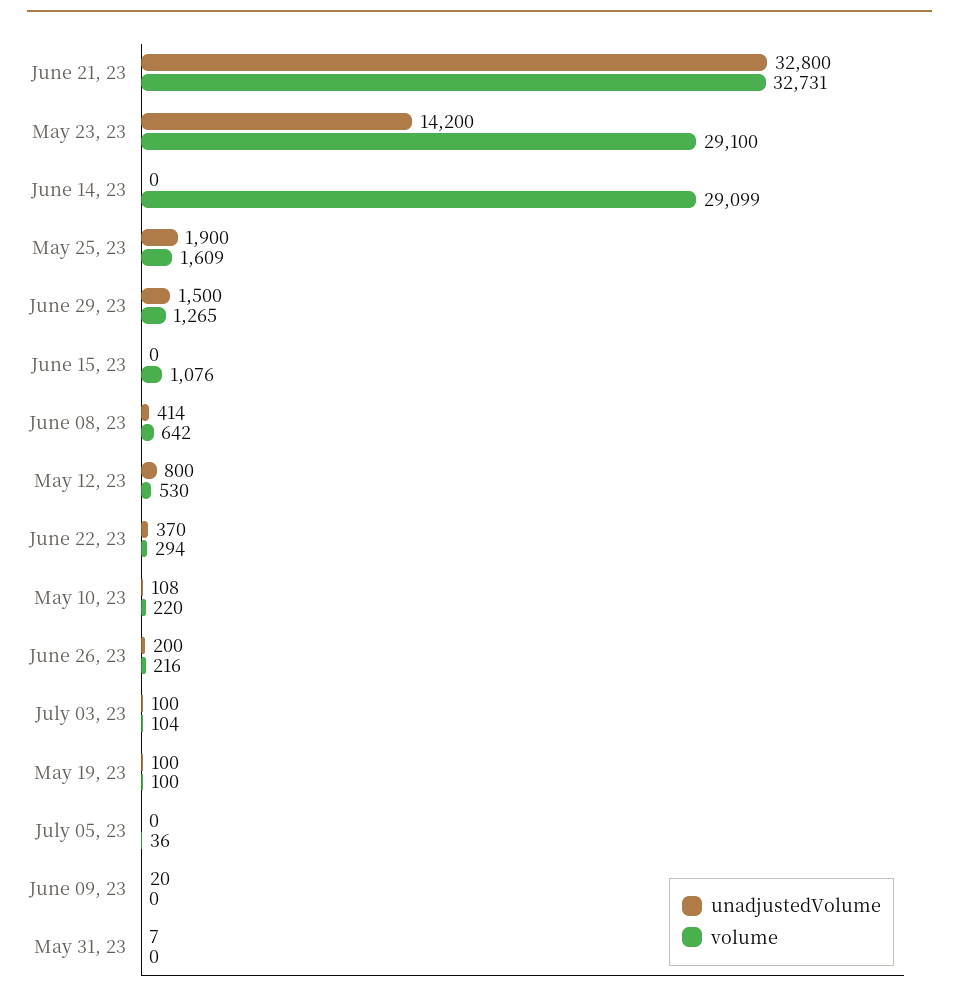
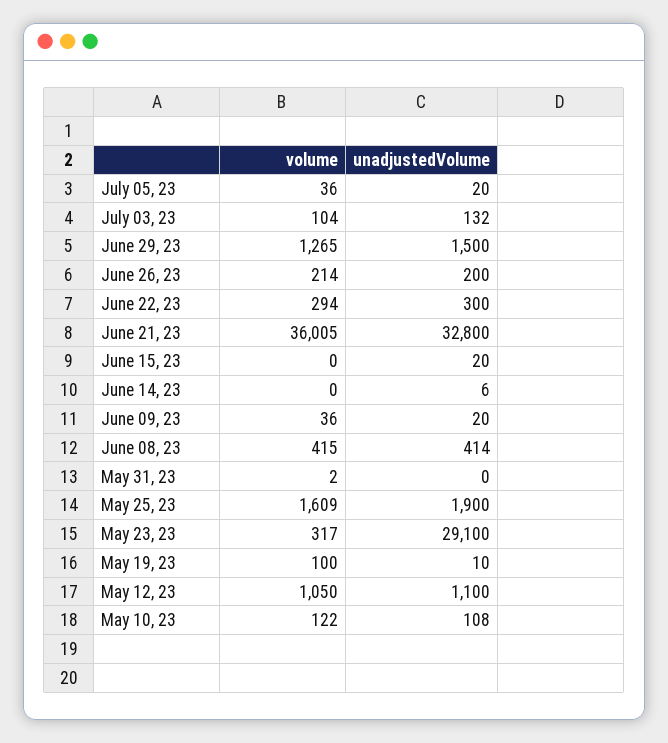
  {
    "unadjustedVolume": {
      "June 21, 23": 32800,
-     "May 23, 23": 14200,
+     "May 23, 23": 29100,
-     "June 14, 23": 0,
+     "June 14, 23": 6,
      "May 25, 23": 1900,
      "June 29, 23": 1500,
-     "June 15, 23": 0,
+     "June 15, 23": 20,
      "June 08, 23": 414,
-     "May 12, 23": 800,
+     "May 12, 23": 1100,
-     "June 22, 23": 370,
+     "June 22, 23": 300,
      "May 10, 23": 108,
      "June 26, 23": 200,
-     "July 03, 23": 100,
+     "July 03, 23": 132,
-     "May 19, 23": 100,
+     "May 19, 23": 10,
-     "July 05, 23": 0,
+     "July 05, 23": 20,
      "June 09, 23": 20,
-     "May 31, 23": 7
+     "May 31, 23": 0
    },
    "volume": {
-     "June 21, 23": 32731,
+     "June 21, 23": 36005,
-     "May 23, 23": 29100,
+     "May 23, 23": 317,
-     "June 14, 23": 29099,
+     "June 14, 23": 0,
      "May 25, 23": 1609,
      "June 29, 23": 1265,
-     "June 15, 23": 1076,
+     "June 15, 23": 0,
-     "June 08, 23": 642,
+     "June 08, 23": 415,
-     "May 12, 23": 530,
+     "May 12, 23": 1050,
      "June 22, 23": 294,
-     "May 10, 23": 220,
+     "May 10, 23": 122,
-     "June 26, 23": 216,
+     "June 26, 23": 214,
      "July 03, 23": 104,
      "May 19, 23": 100,
      "July 05, 23": 36,
-     "June 09, 23": 0,
+     "June 09, 23": 36,
-     "May 31, 23": 0
+     "May 31, 23": 2
    }
  }

